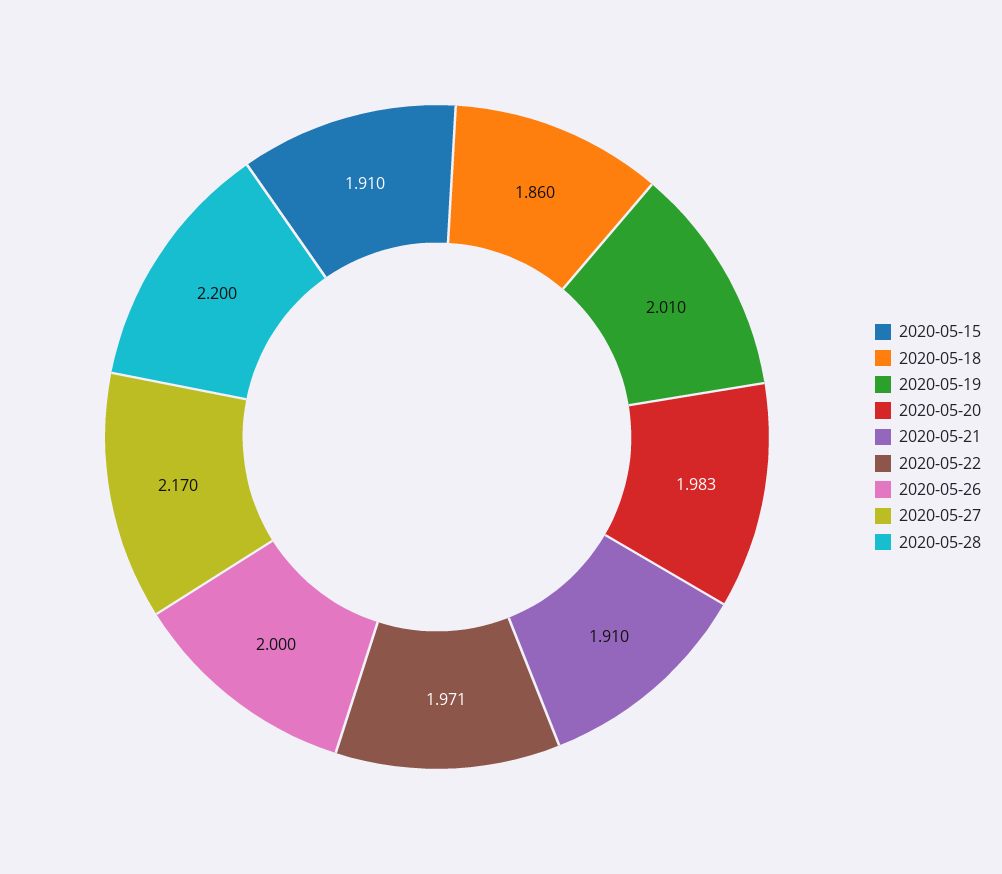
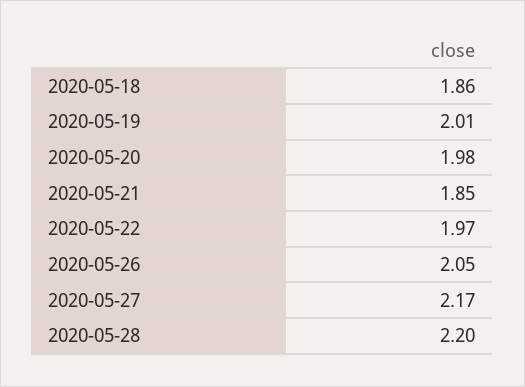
  {
-   "2020-05-15": 1.91,
    "2020-05-18": 1.86,
    "2020-05-19": 2.01,
    "2020-05-20": 1.983,
-   "2020-05-21": 1.91,
+   "2020-05-21": 1.85,
    "2020-05-22": 1.971,
-   "2020-05-26": 2,
+   "2020-05-26": 2.05,
    "2020-05-27": 2.17,
    "2020-05-28": 2.2
  }

